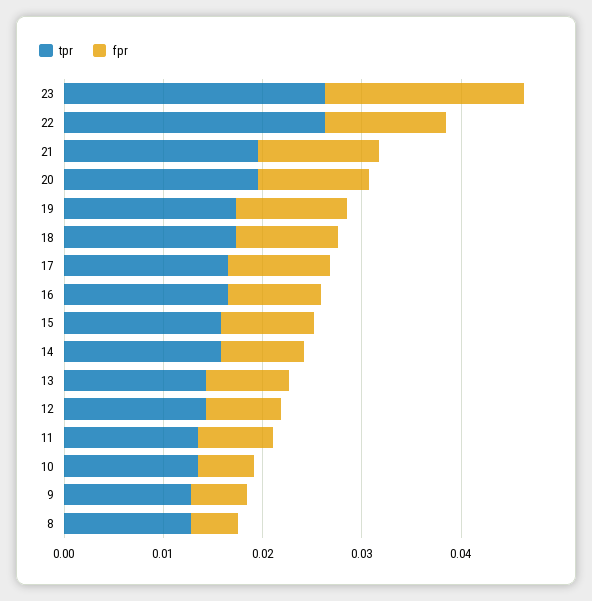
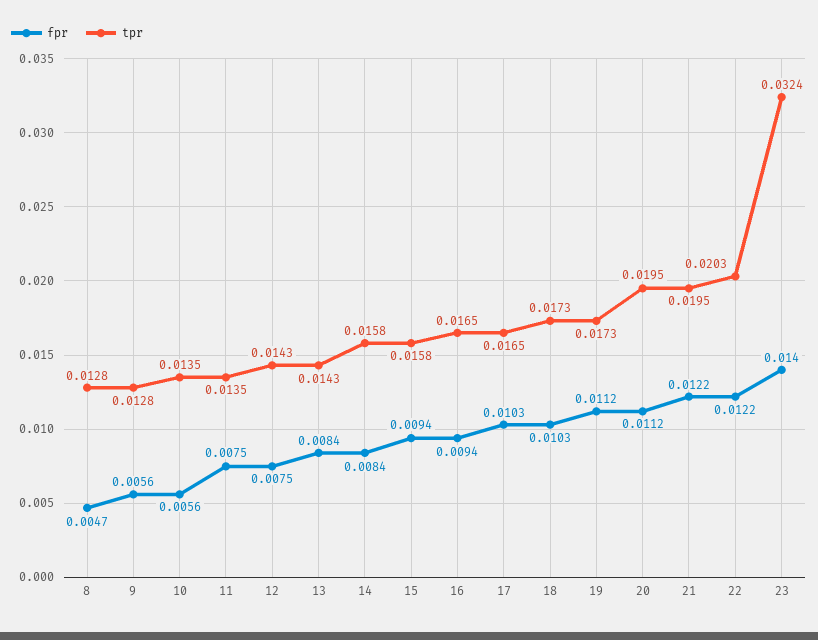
  {
    "tpr": {
-     "23": 0.026,
+     "23": 0.0324,
-     "22": 0.026,
+     "22": 0.0203,
      "21": 0.0195,
      "20": 0.0195,
      "19": 0.0173,
      "18": 0.0173,
      "17": 0.0165,
      "16": 0.0165,
      "15": 0.0158,
      "14": 0.0158,
      "13": 0.0143,
      "12": 0.0143,
      "11": 0.0135,
      "10": 0.0135,
      "9": 0.0128,
      "8": 0.0128
    },
    "fpr": {
-     "23": 0.02,
+     "23": 0.014,
      "22": 0.0122,
      "21": 0.0122,
      "20": 0.0112,
      "19": 0.0112,
      "18": 0.0103,
      "17": 0.0103,
      "16": 0.0094,
      "15": 0.0094,
      "14": 0.0084,
      "13": 0.0084,
      "12": 0.0075,
      "11": 0.0075,
      "10": 0.0056,
      "9": 0.0056,
      "8": 0.0047
    }
  }

